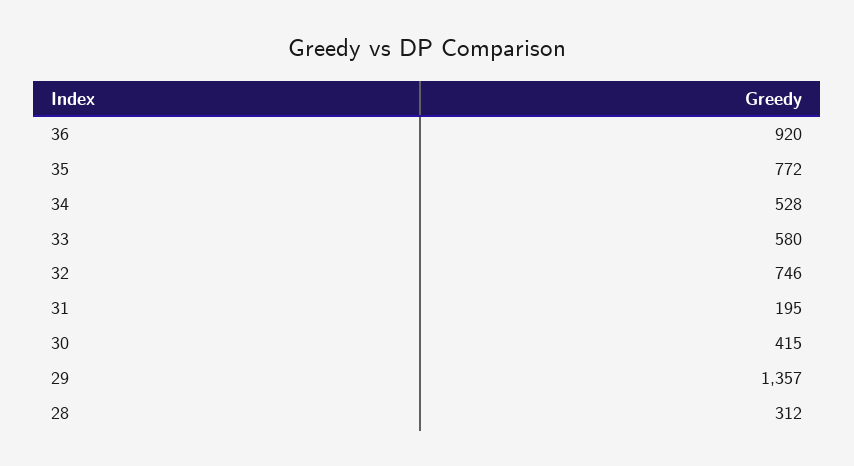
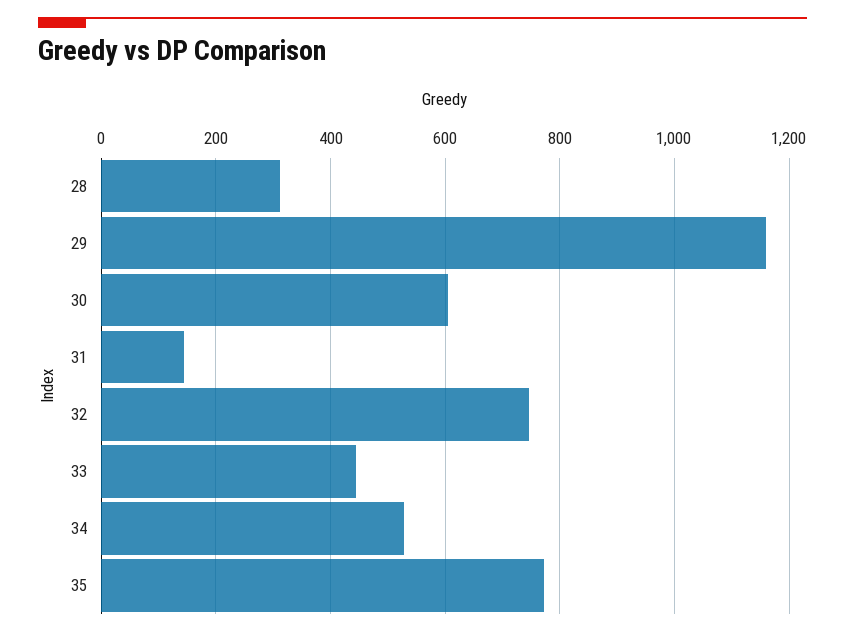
  {
-   "36": 920,
    "35": 772,
    "34": 528,
-   "33": 580,
+   "33": 440,
    "32": 746,
-   "31": 195,
+   "31": 140,
-   "30": 415,
+   "30": 600,
-   "29": 1357,
+   "29": 1160,
    "28": 312
  }

